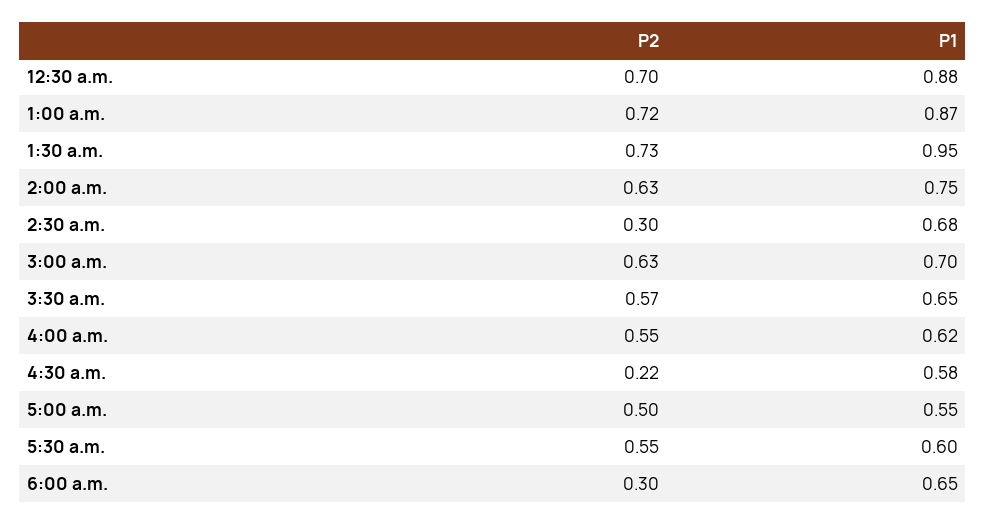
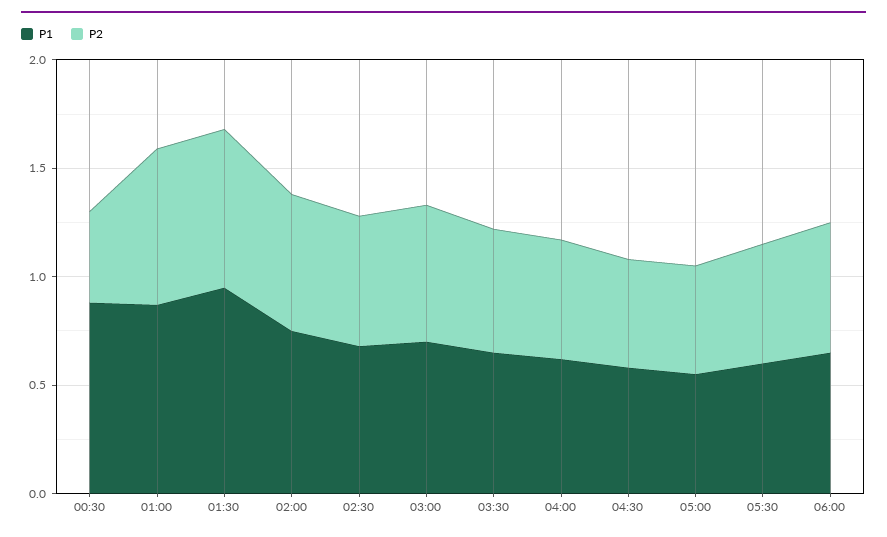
  {
    "P2": {
-     "12:30 a.m.": 0.7,
+     "12:30 a.m.": 0.4,
      "1:00 a.m.": 0.72,
      "1:30 a.m.": 0.73,
      "2:00 a.m.": 0.63,
-     "2:30 a.m.": 0.3,
+     "2:30 a.m.": 0.6,
      "3:00 a.m.": 0.63,
      "3:30 a.m.": 0.57,
      "4:00 a.m.": 0.55,
-     "4:30 a.m.": 0.22,
+     "4:30 a.m.": 0.5,
      "5:00 a.m.": 0.5,
      "5:30 a.m.": 0.55,
-     "6:00 a.m.": 0.3
+     "6:00 a.m.": 0.6
    },
    "P1": {
      "12:30 a.m.": 0.88,
      "1:00 a.m.": 0.87,
      "1:30 a.m.": 0.95,
      "2:00 a.m.": 0.75,
      "2:30 a.m.": 0.68,
      "3:00 a.m.": 0.7,
      "3:30 a.m.": 0.65,
      "4:00 a.m.": 0.62,
      "4:30 a.m.": 0.58,
      "5:00 a.m.": 0.55,
      "5:30 a.m.": 0.6,
      "6:00 a.m.": 0.65
    }
  }

